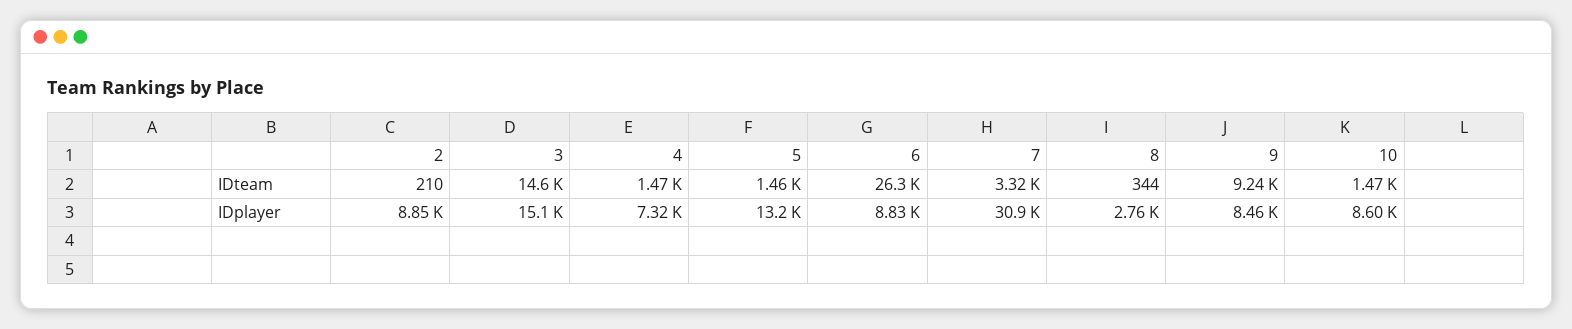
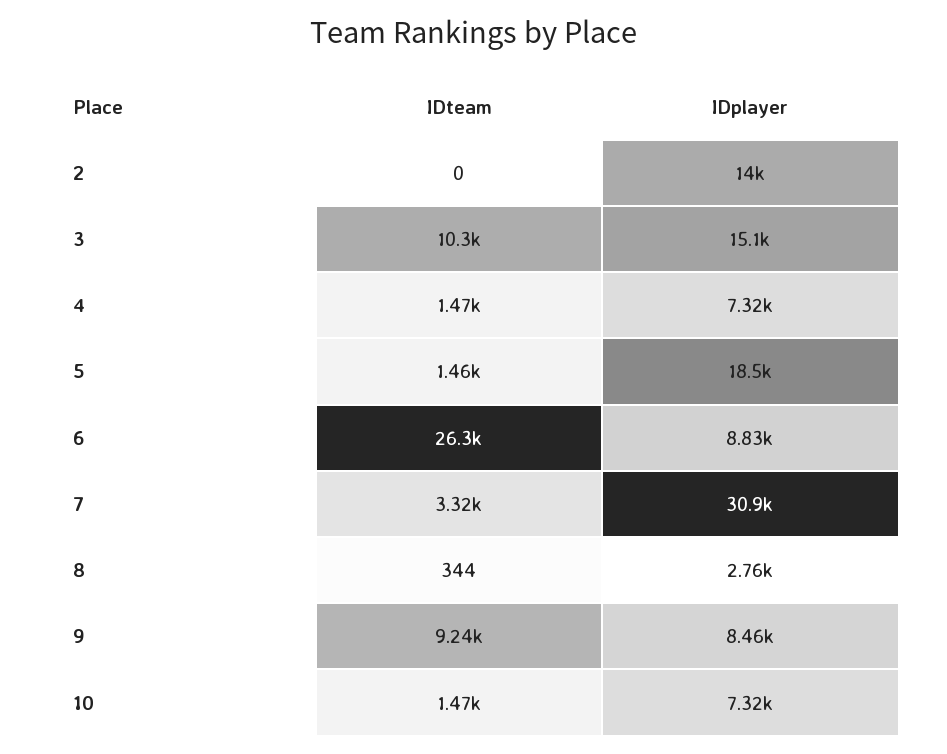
  {
    "2": {
-     "IDteam": 210,
+     "IDteam": 0,
-     "IDplayer": 8850
+     "IDplayer": 14000
    },
    "3": {
-     "IDteam": 14600,
+     "IDteam": 10300,
      "IDplayer": 15100
    },
    "4": {
      "IDteam": 1470,
      "IDplayer": 7320
    },
    "5": {
      "IDteam": 1460,
-     "IDplayer": 13200
+     "IDplayer": 18500
    },
    "6": {
      "IDteam": 26300,
      "IDplayer": 8830
    },
    "7": {
      "IDteam": 3320,
      "IDplayer": 30900
    },
    "8": {
      "IDteam": 344,
      "IDplayer": 2760
    },
    "9": {
      "IDteam": 9240,
      "IDplayer": 8460
    },
    "10": {
      "IDteam": 1470,
-     "IDplayer": 8600
+     "IDplayer": 7320
    }
  }

